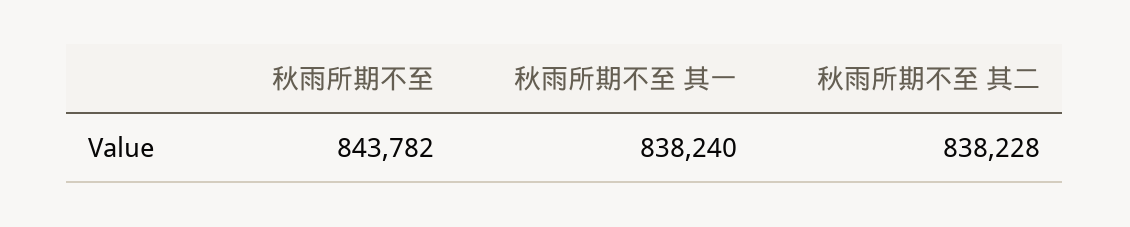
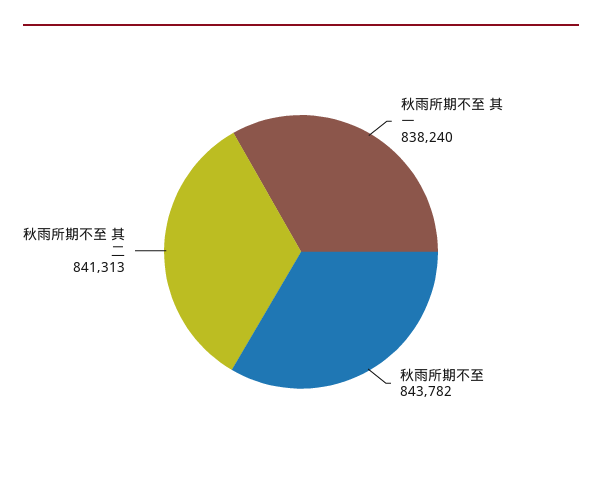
  {
    "秋雨所期不至": 843782,
    "秋雨所期不至 其一": 838240,
-   "秋雨所期不至 其二": 838228
+   "秋雨所期不至 其二": 841313
  }

